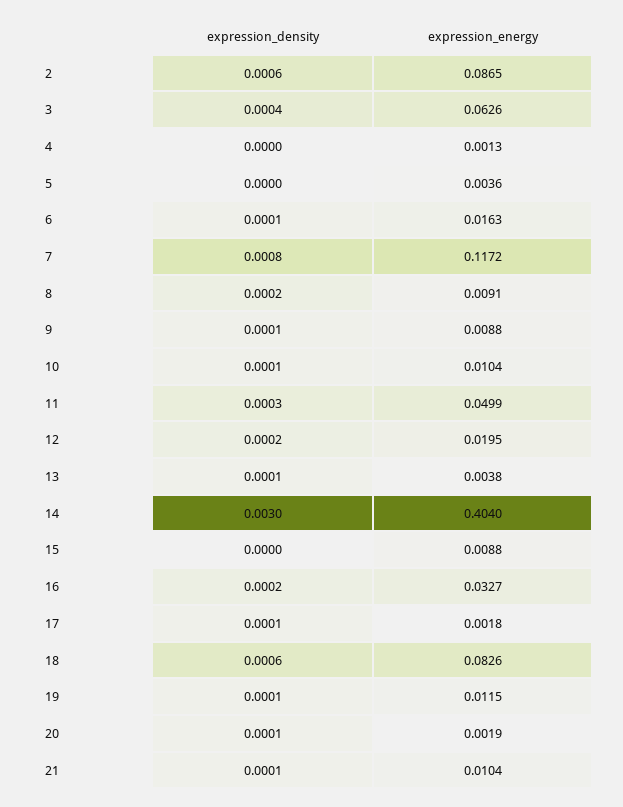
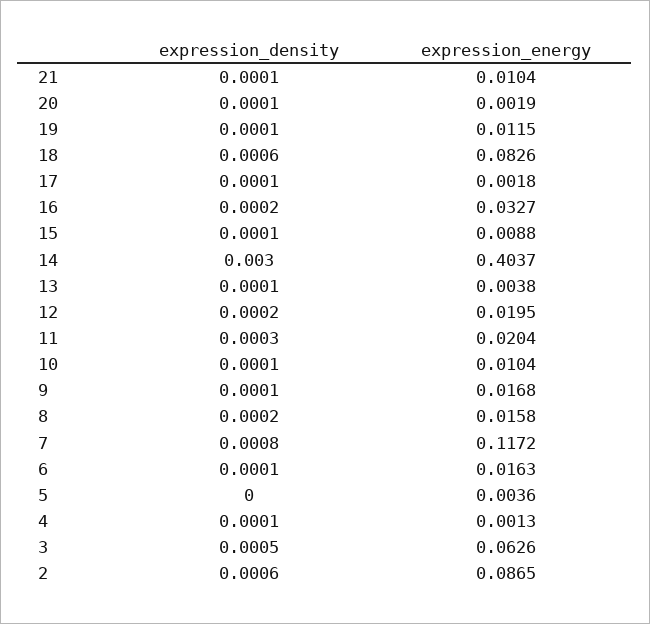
  {
    "expression_density": {
      "2": 0.0006,
-     "3": 0.0004,
+     "3": 0.0005,
-     "4": 0,
+     "4": 0.0001,
      "5": 0,
      "6": 0.0001,
      "7": 0.0008,
      "8": 0.0002,
      "9": 0.0001,
      "10": 0.0001,
      "11": 0.0003,
      "12": 0.0002,
      "13": 0.0001,
      "14": 0.003,
-     "15": 0,
+     "15": 0.0001,
      "16": 0.0002,
      "17": 0.0001,
      "18": 0.0006,
      "19": 0.0001,
      "20": 0.0001,
      "21": 0.0001
    },
    "expression_energy": {
      "2": 0.0865,
      "3": 0.0626,
      "4": 0.0013,
      "5": 0.0036,
      "6": 0.0163,
      "7": 0.1172,
-     "8": 0.0091,
+     "8": 0.0158,
-     "9": 0.0088,
+     "9": 0.0168,
      "10": 0.0104,
-     "11": 0.0499,
+     "11": 0.0204,
      "12": 0.0195,
      "13": 0.0038,
-     "14": 0.404,
+     "14": 0.4037,
      "15": 0.0088,
      "16": 0.0327,
      "17": 0.0018,
      "18": 0.0826,
      "19": 0.0115,
      "20": 0.0019,
      "21": 0.0104
    }
  }

